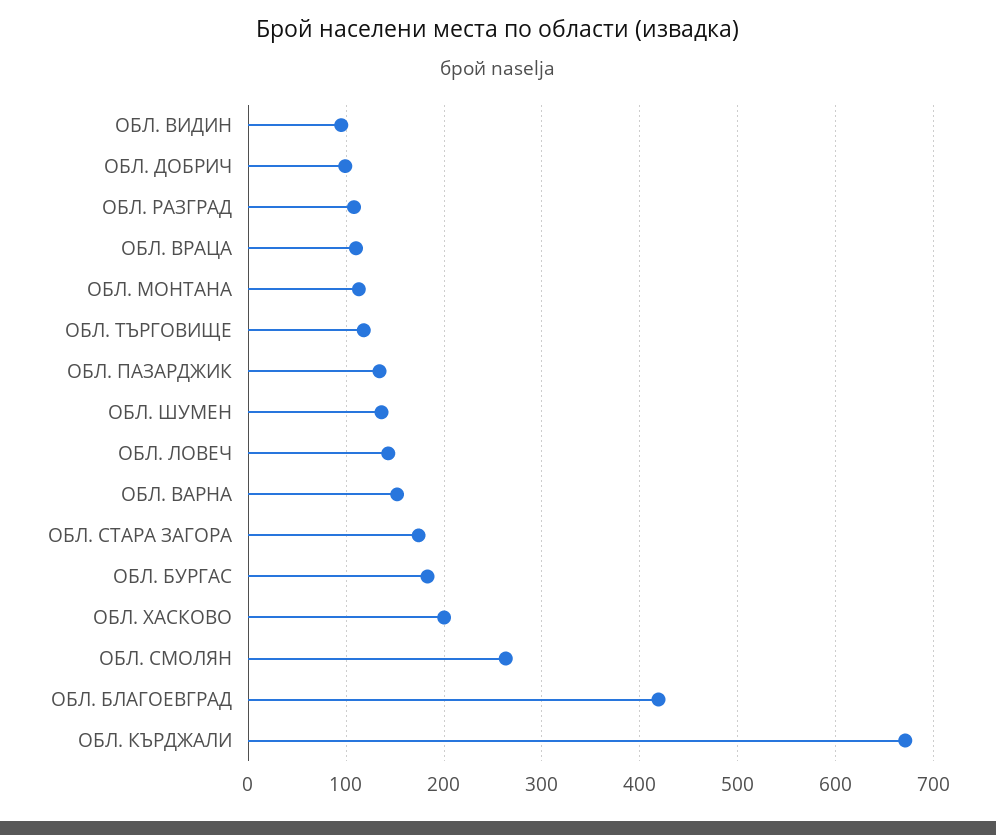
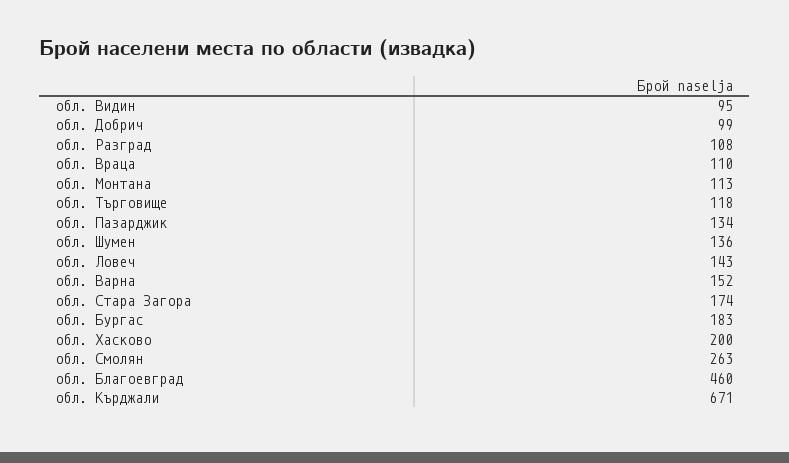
  {
    "ОБЛ. ВИДИН": 95,
    "ОБЛ. ДОБРИЧ": 99,
    "ОБЛ. РАЗГРАД": 108,
    "ОБЛ. ВРАЦА": 110,
    "ОБЛ. МОНТАНА": 113,
    "ОБЛ. ТЪРГОВИЩЕ": 118,
    "ОБЛ. ПАЗАРДЖИК": 134,
    "ОБЛ. ШУМЕН": 136,
    "ОБЛ. ЛОВЕЧ": 143,
    "ОБЛ. ВАРНА": 152,
    "ОБЛ. СТАРА ЗАГОРА": 174,
    "ОБЛ. БУРГАС": 183,
    "ОБЛ. ХАСКОВО": 200,
    "ОБЛ. СМОЛЯН": 263,
-   "ОБЛ. БЛАГОЕВГРАД": 420,
+   "ОБЛ. БЛАГОЕВГРАД": 460,
    "ОБЛ. КЪРДЖАЛИ": 671
  }

